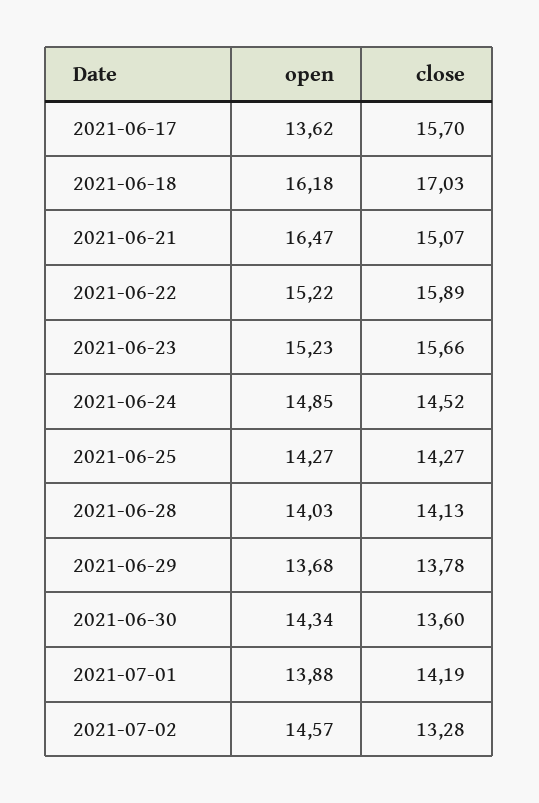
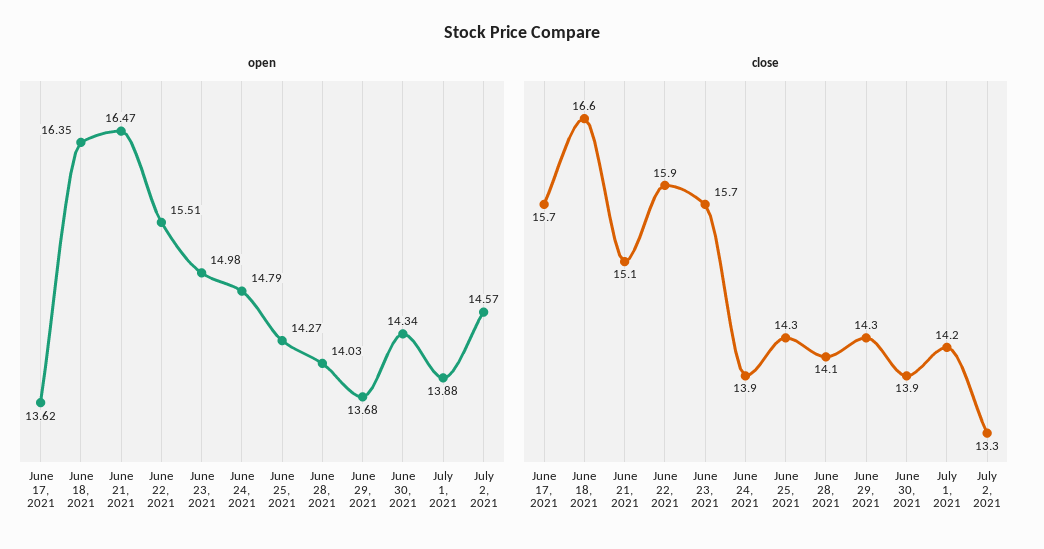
  {
    "open": {
      "2021-06-17": 13.62,
-     "2021-06-18": 16.18,
+     "2021-06-18": 16.35,
      "2021-06-21": 16.47,
-     "2021-06-22": 15.22,
+     "2021-06-22": 15.51,
-     "2021-06-23": 15.23,
+     "2021-06-23": 14.98,
-     "2021-06-24": 14.85,
+     "2021-06-24": 14.79,
      "2021-06-25": 14.27,
      "2021-06-28": 14.03,
      "2021-06-29": 13.68,
      "2021-06-30": 14.34,
      "2021-07-01": 13.88,
      "2021-07-02": 14.57
    },
    "close": {
      "2021-06-17": 15.7,
-     "2021-06-18": 17.03,
+     "2021-06-18": 16.6,
      "2021-06-21": 15.07,
      "2021-06-22": 15.89,
      "2021-06-23": 15.66,
-     "2021-06-24": 14.52,
+     "2021-06-24": 13.9,
      "2021-06-25": 14.27,
      "2021-06-28": 14.13,
-     "2021-06-29": 13.78,
+     "2021-06-29": 14.3,
-     "2021-06-30": 13.6,
+     "2021-06-30": 13.9,
      "2021-07-01": 14.19,
      "2021-07-02": 13.28
    }
  }

